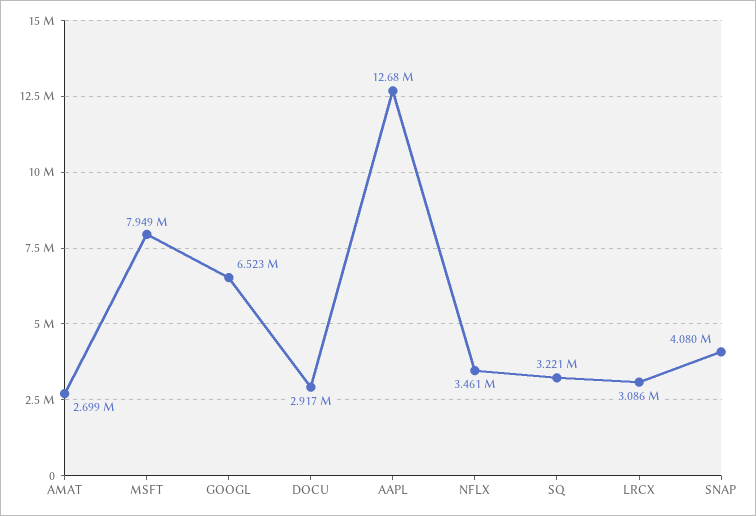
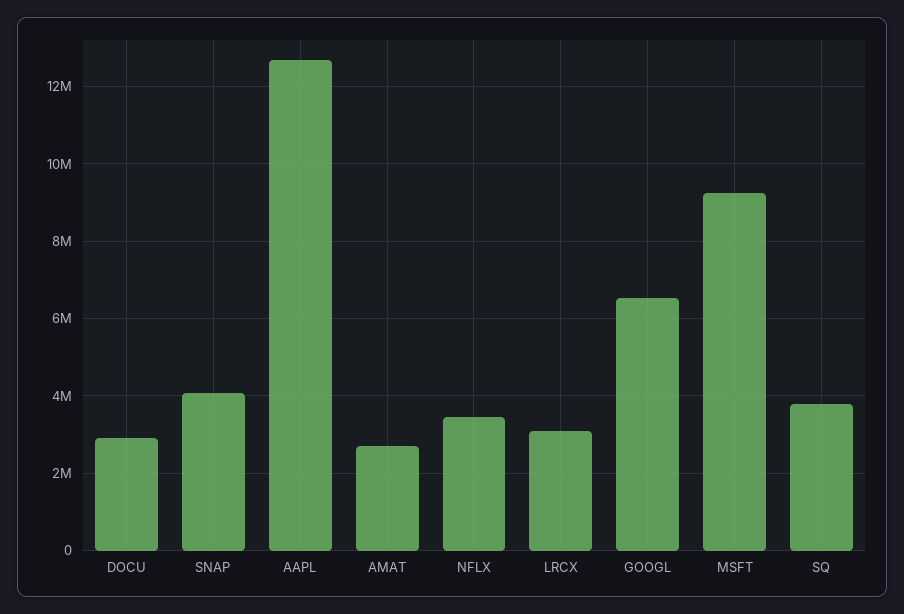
  {
    "AMAT": 2699000,
-   "MSFT": 7949000,
+   "MSFT": 9200000,
    "GOOGL": 6523000,
    "DOCU": 2917000,
    "AAPL": 12680000,
    "NFLX": 3461000,
-   "SQ": 3221000,
+   "SQ": 3800000,
    "LRCX": 3086000,
    "SNAP": 4080000
  }

